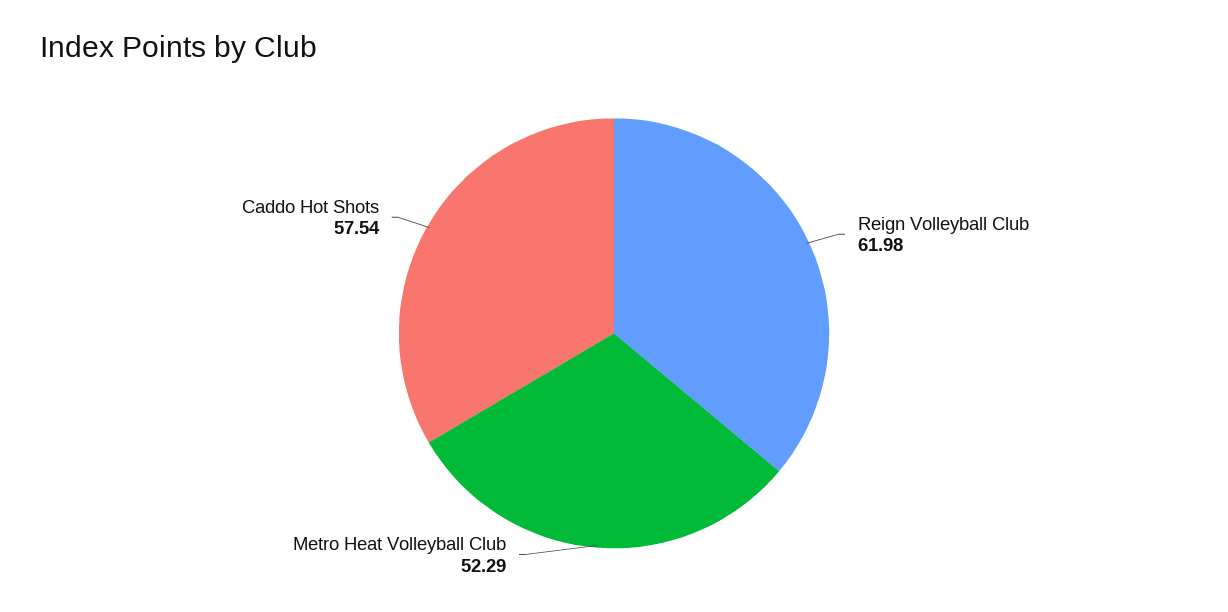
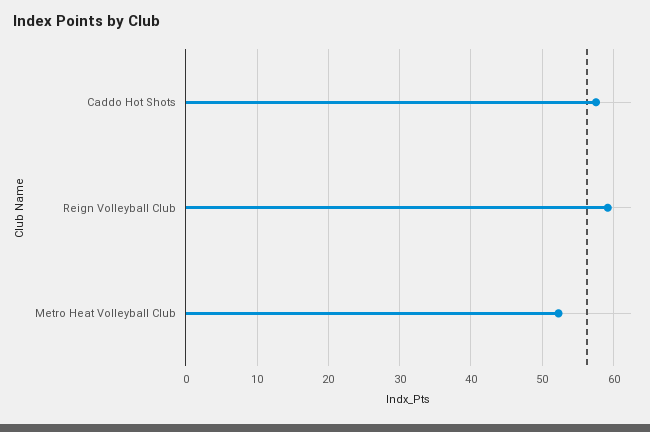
  {
-   "Reign Volleyball Club": 61.98,
+   "Reign Volleyball Club": 59,
    "Metro Heat Volleyball Club": 52.29,
    "Caddo Hot Shots": 57.54
  }

